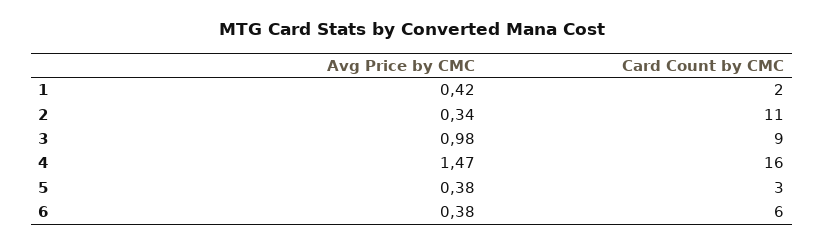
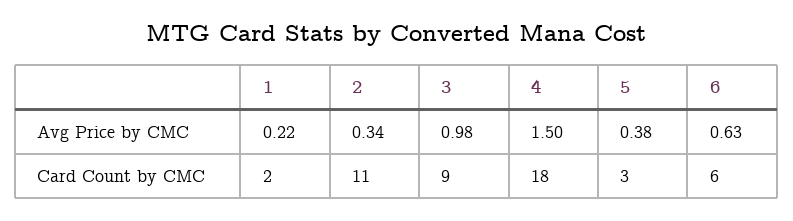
  {
    "Avg Price by CMC": {
-     "1": 0.42,
+     "1": 0.22,
      "2": 0.34,
      "3": 0.98,
-     "4": 1.47,
+     "4": 1.5,
      "5": 0.38,
-     "6": 0.38
+     "6": 0.63
    },
    "Card Count by CMC": {
      "1": 2,
      "2": 11,
      "3": 9,
-     "4": 16,
+     "4": 18,
      "5": 3,
      "6": 6
    }
  }

